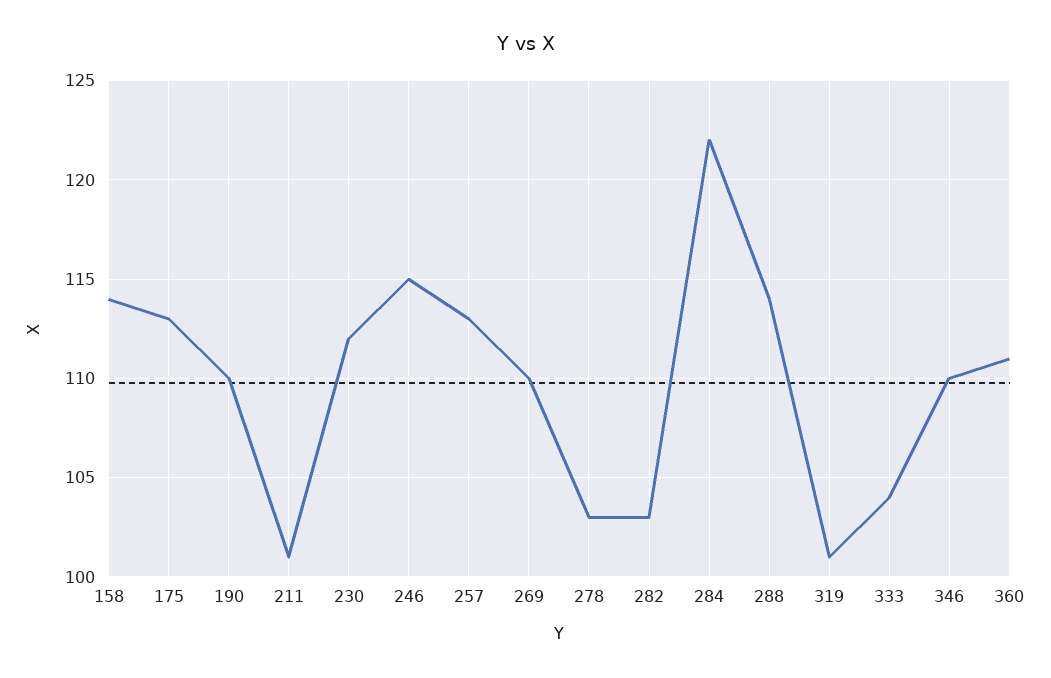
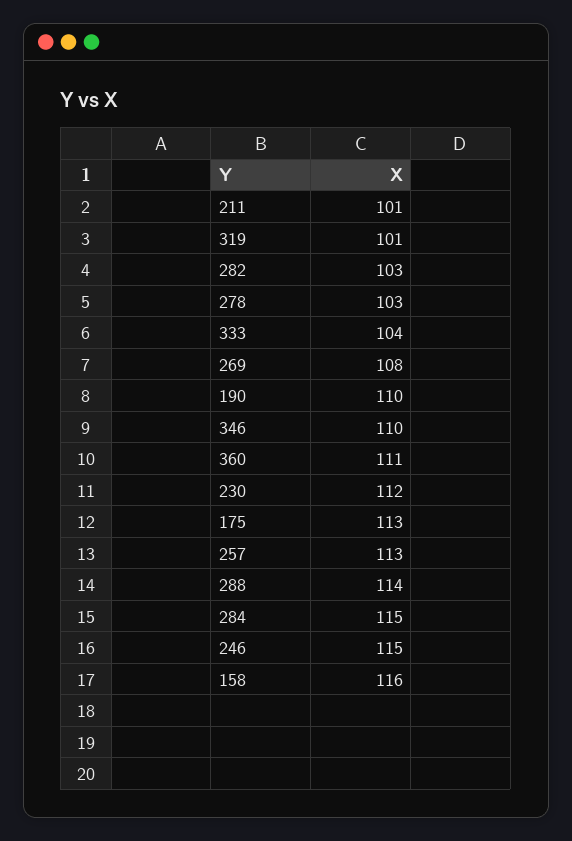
  {
-   "158": 114,
+   "158": 116,
    "175": 113,
    "190": 110,
    "211": 101,
    "230": 112,
    "246": 115,
    "257": 113,
-   "269": 110,
+   "269": 108,
    "278": 103,
    "282": 103,
-   "284": 122,
+   "284": 115,
    "288": 114,
    "319": 101,
    "333": 104,
    "346": 110,
    "360": 111
  }

